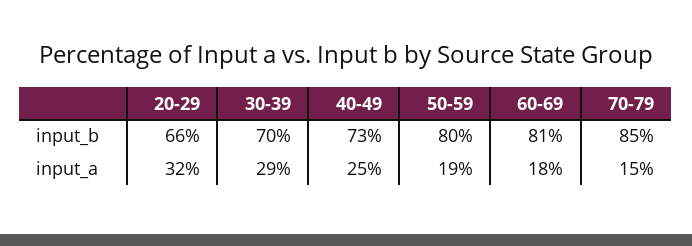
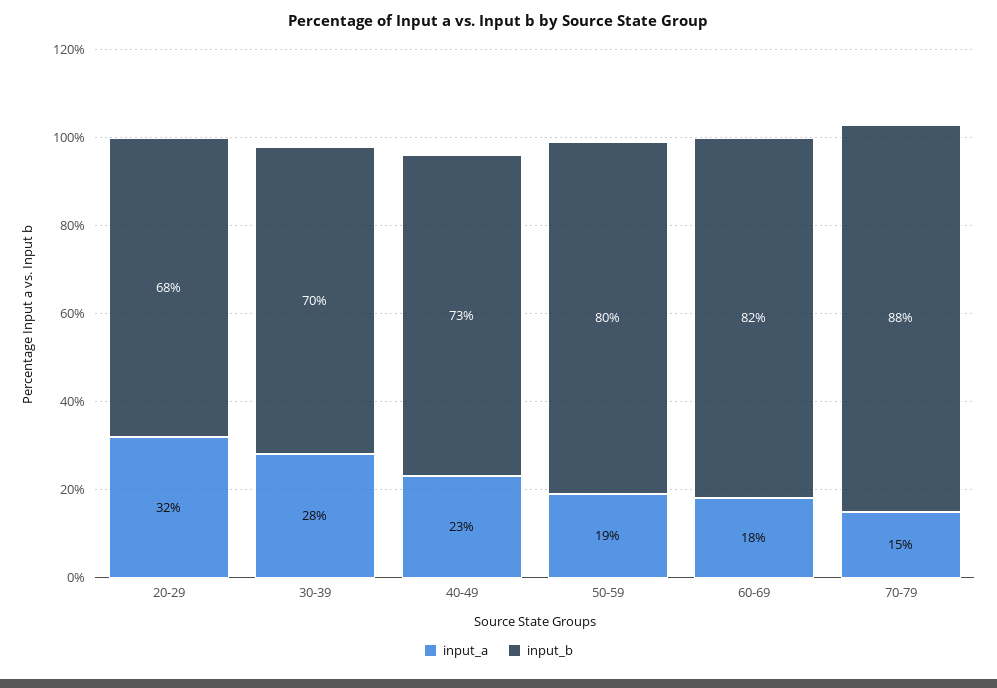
  {
    "input_b": {
-     "20-29": 66,
+     "20-29": 68,
      "30-39": 70,
      "40-49": 73,
      "50-59": 80,
-     "60-69": 81,
+     "60-69": 82,
-     "70-79": 85
+     "70-79": 88
    },
    "input_a": {
      "20-29": 32,
-     "30-39": 29,
+     "30-39": 28,
-     "40-49": 25,
+     "40-49": 23,
      "50-59": 19,
      "60-69": 18,
      "70-79": 15
    }
  }

